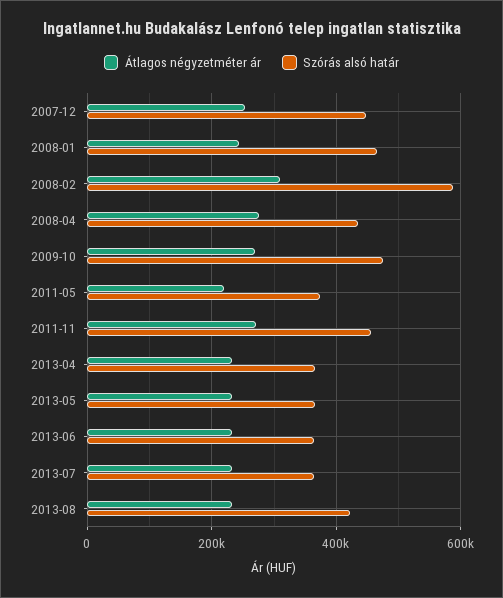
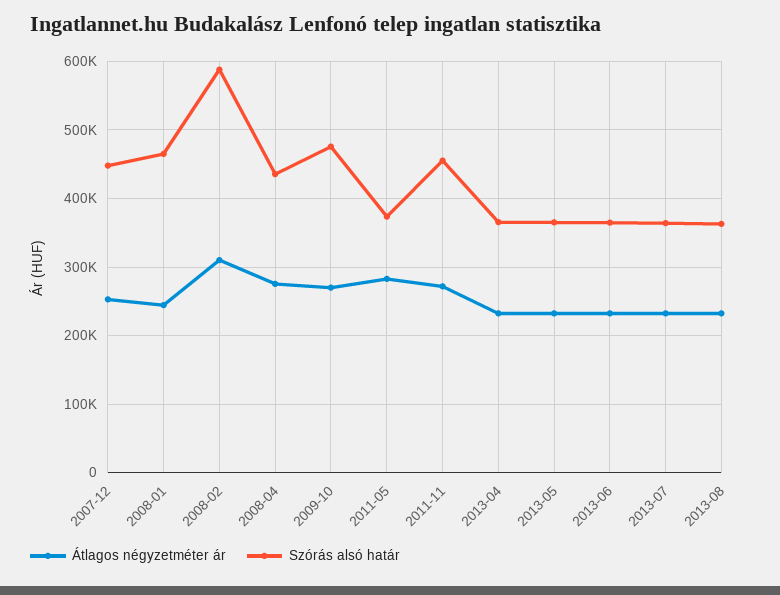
  {
    "Átlagos négyzetméter ár": {
      "2007-12": 250000,
      "2008-01": 240000,
      "2008-02": 310000,
      "2008-04": 280000,
      "2009-10": 270000,
-     "2011-05": 220000,
+     "2011-05": 280000,
      "2011-11": 270000,
      "2013-04": 230000,
      "2013-05": 230000,
      "2013-06": 230000,
      "2013-07": 230000,
      "2013-08": 230000
    },
    "Szórás alsó határ": {
      "2007-12": 450000,
      "2008-01": 470000,
      "2008-02": 590000,
      "2008-04": 440000,
      "2009-10": 480000,
      "2011-05": 370000,
      "2011-11": 460000,
      "2013-04": 370000,
      "2013-05": 370000,
      "2013-06": 360000,
      "2013-07": 360000,
-     "2013-08": 420000
+     "2013-08": 360000
    }
  }

